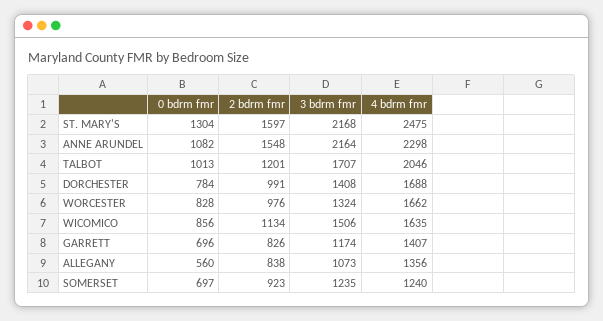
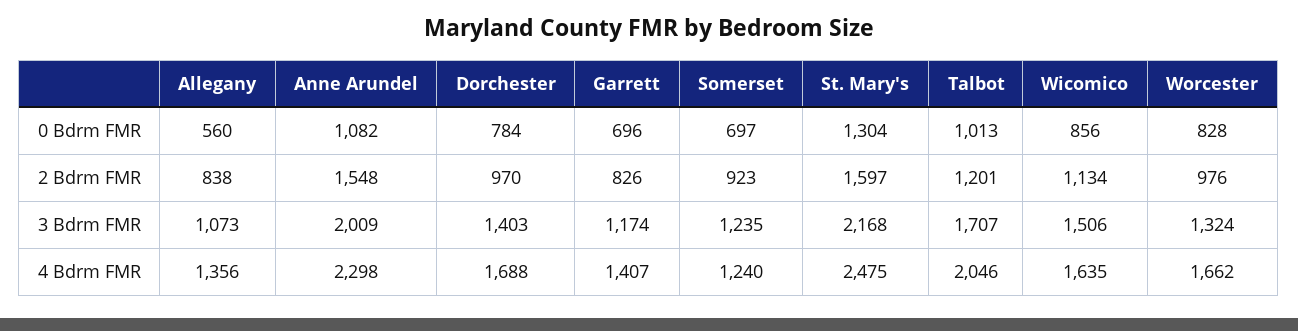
  {
    "0 bdrm fmr": {
      "ST. MARY'S": 1304,
      "ANNE ARUNDEL": 1082,
      "TALBOT": 1013,
      "DORCHESTER": 784,
      "WORCESTER": 828,
      "WICOMICO": 856,
      "GARRETT": 696,
      "ALLEGANY": 560,
      "SOMERSET": 697
    },
    "2 bdrm fmr": {
      "ST. MARY'S": 1597,
      "ANNE ARUNDEL": 1548,
      "TALBOT": 1201,
-     "DORCHESTER": 991,
+     "DORCHESTER": 970,
      "WORCESTER": 976,
      "WICOMICO": 1134,
      "GARRETT": 826,
      "ALLEGANY": 838,
      "SOMERSET": 923
    },
    "3 bdrm fmr": {
      "ST. MARY'S": 2168,
-     "ANNE ARUNDEL": 2164,
+     "ANNE ARUNDEL": 2009,
      "TALBOT": 1707,
-     "DORCHESTER": 1408,
+     "DORCHESTER": 1403,
      "WORCESTER": 1324,
      "WICOMICO": 1506,
      "GARRETT": 1174,
      "ALLEGANY": 1073,
      "SOMERSET": 1235
    },
    "4 bdrm fmr": {
      "ST. MARY'S": 2475,
      "ANNE ARUNDEL": 2298,
      "TALBOT": 2046,
      "DORCHESTER": 1688,
      "WORCESTER": 1662,
      "WICOMICO": 1635,
      "GARRETT": 1407,
      "ALLEGANY": 1356,
      "SOMERSET": 1240
    }
  }

